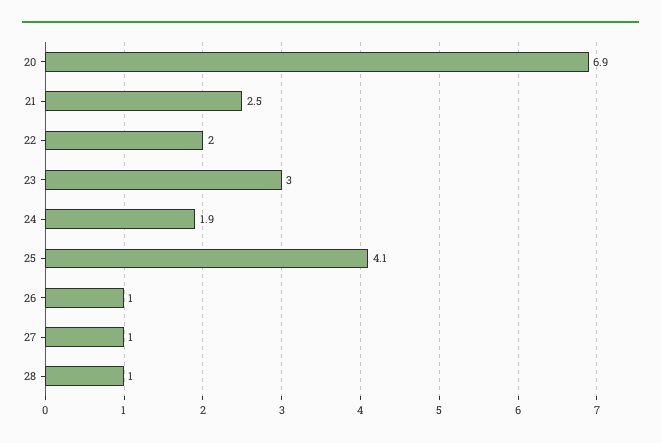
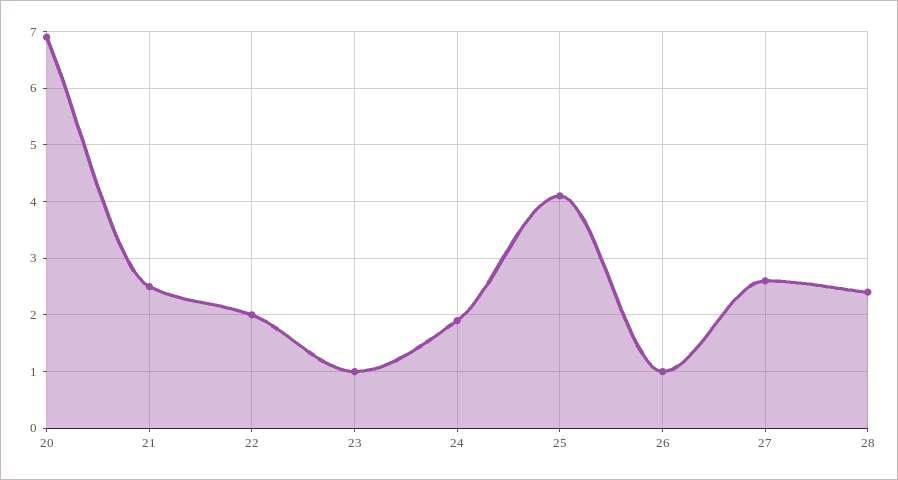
  {
    "20": 6.9,
    "21": 2.5,
    "22": 2,
-   "23": 3,
+   "23": 1,
    "24": 1.9,
    "25": 4.1,
    "26": 1,
-   "27": 1,
+   "27": 2.5,
-   "28": 1
+   "28": 2.5
  }

